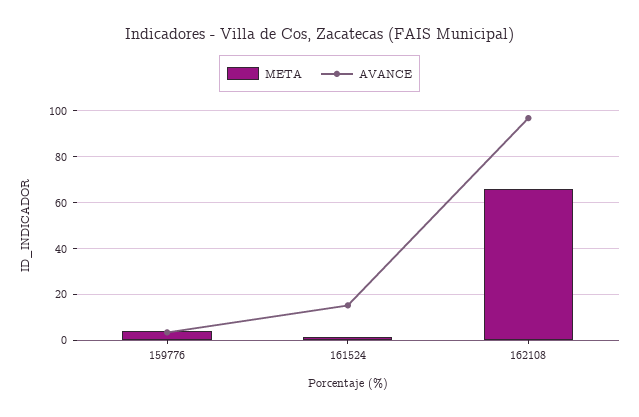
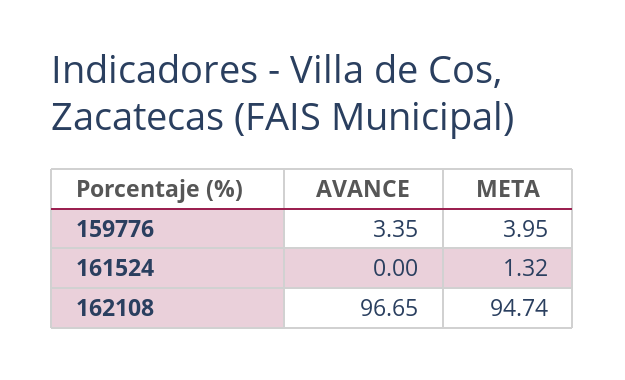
  {
    "META": {
      "159776": 3.95,
      "161524": 1.32,
-     "162108": 65
+     "162108": 94.74
    },
    "AVANCE": {
      "159776": 3.35,
-     "161524": 15,
+     "161524": 0,
      "162108": 96.65
    }
  }

